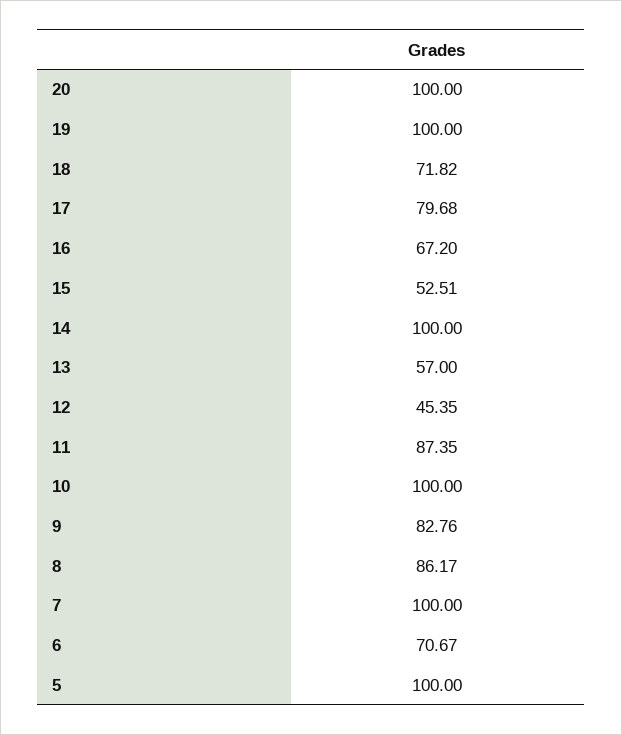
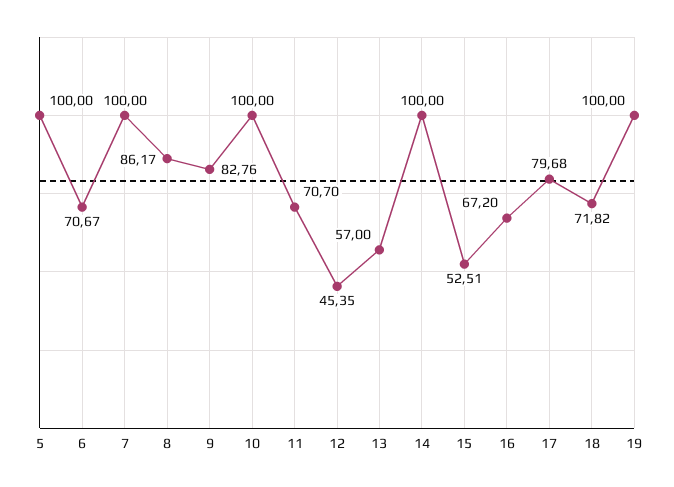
  {
-   "20": 100,
    "19": 100,
    "18": 71.82,
    "17": 79.68,
    "16": 67.2,
    "15": 52.51,
    "14": 100,
    "13": 57,
    "12": 45.35,
-   "11": 87.35,
+   "11": 70.7,
    "10": 100,
    "9": 82.76,
    "8": 86.17,
    "7": 100,
    "6": 70.67,
    "5": 100
  }

